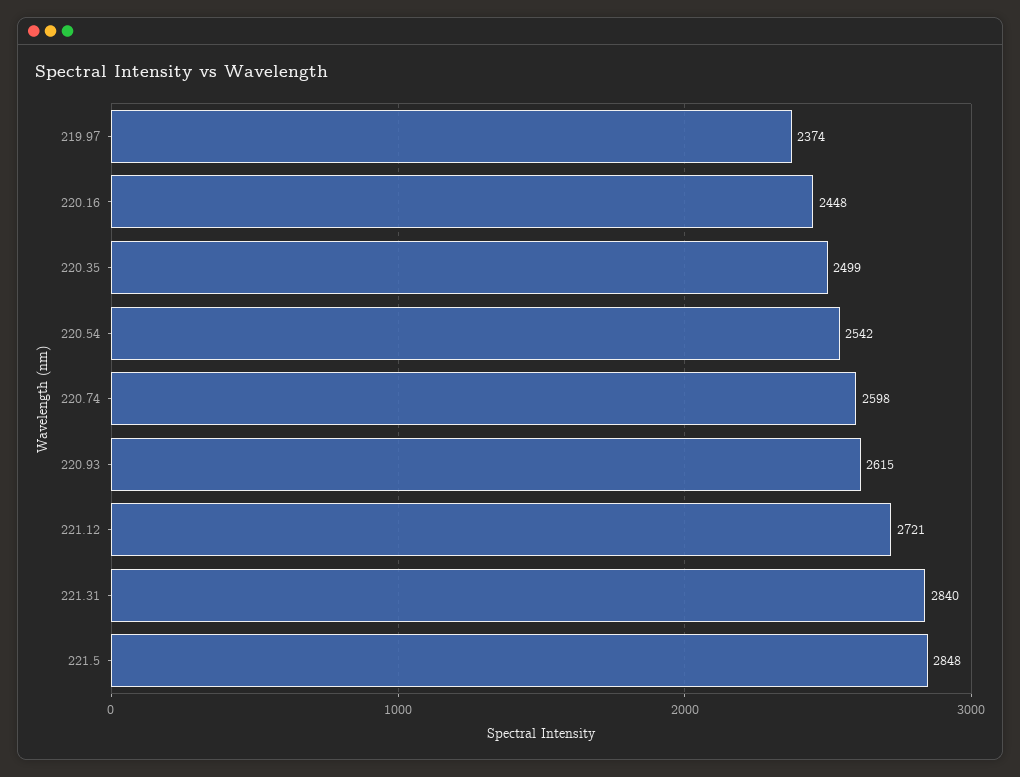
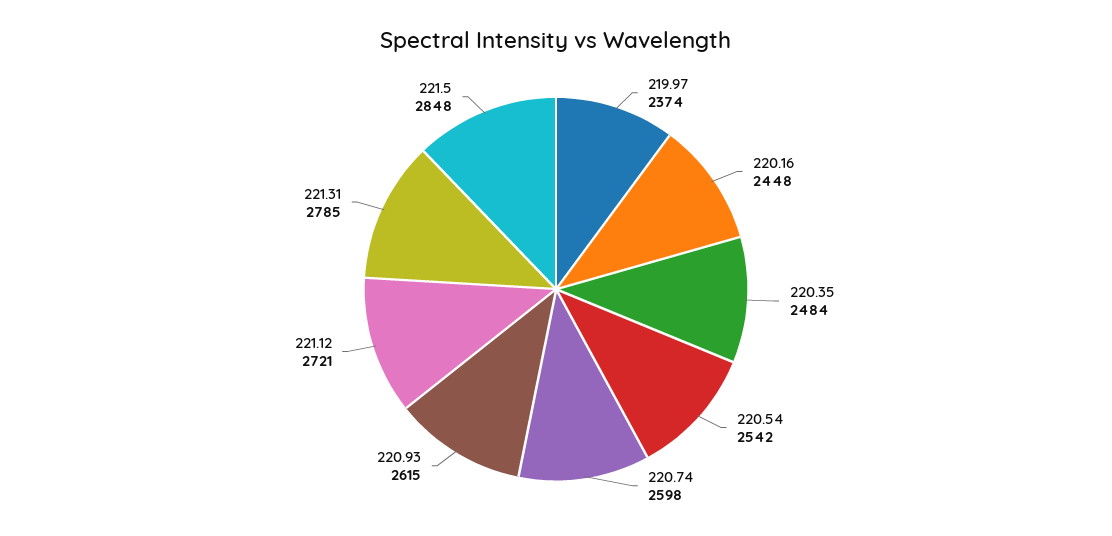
  {
    "219.97": 2374,
    "220.16": 2448,
-   "220.35": 2499,
+   "220.35": 2484,
    "220.54": 2542,
    "220.74": 2598,
    "220.93": 2615,
    "221.12": 2721,
-   "221.31": 2840,
+   "221.31": 2785,
    "221.5": 2848
  }

